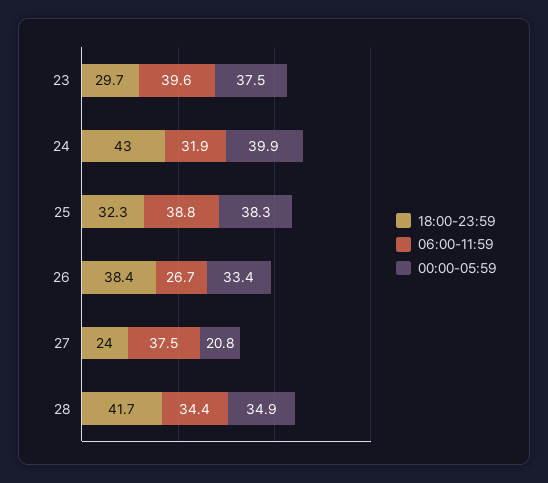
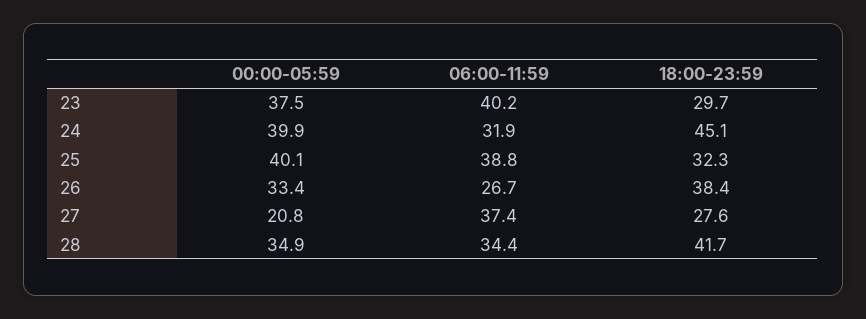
  {
    "18:00-23:59": {
      "23": 29.7,
-     "24": 43,
+     "24": 45.1,
      "25": 32.3,
      "26": 38.4,
-     "27": 24,
+     "27": 27.6,
      "28": 41.7
    },
    "06:00-11:59": {
-     "23": 39.6,
+     "23": 40.2,
      "24": 31.9,
      "25": 38.8,
      "26": 26.7,
-     "27": 37.5,
+     "27": 37.4,
      "28": 34.4
    },
    "00:00-05:59": {
      "23": 37.5,
      "24": 39.9,
-     "25": 38.3,
+     "25": 40.1,
      "26": 33.4,
      "27": 20.8,
      "28": 34.9
    }
  }

